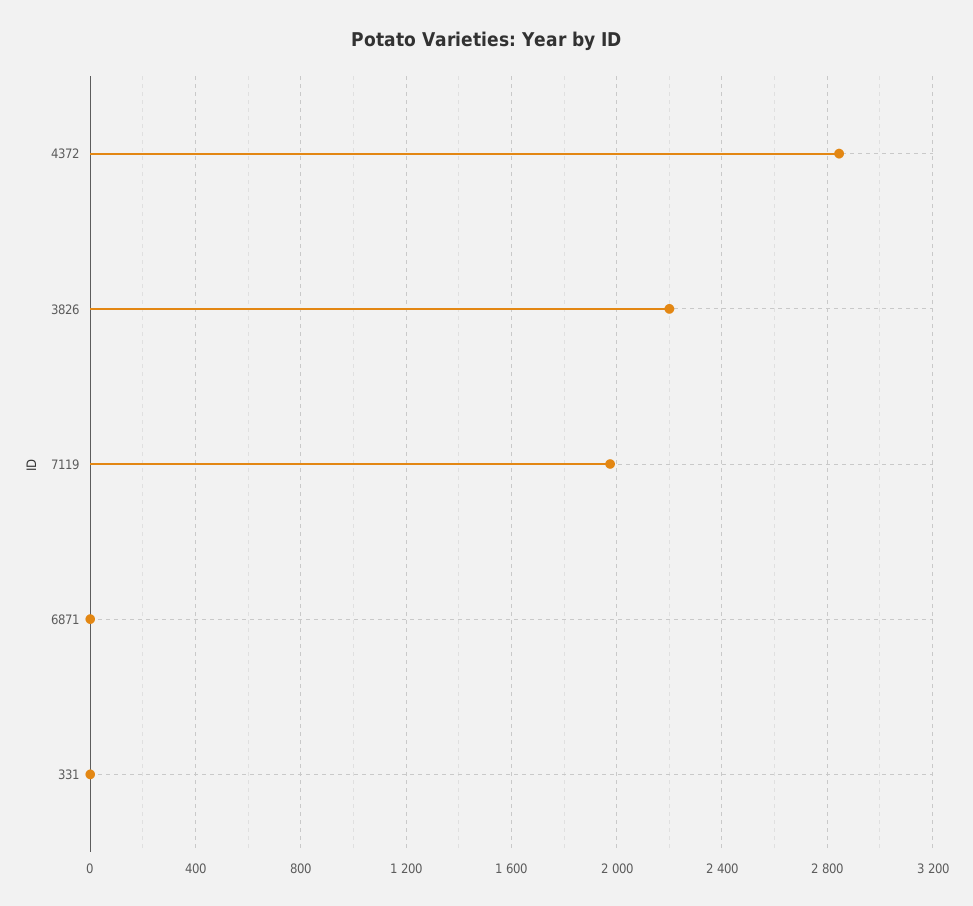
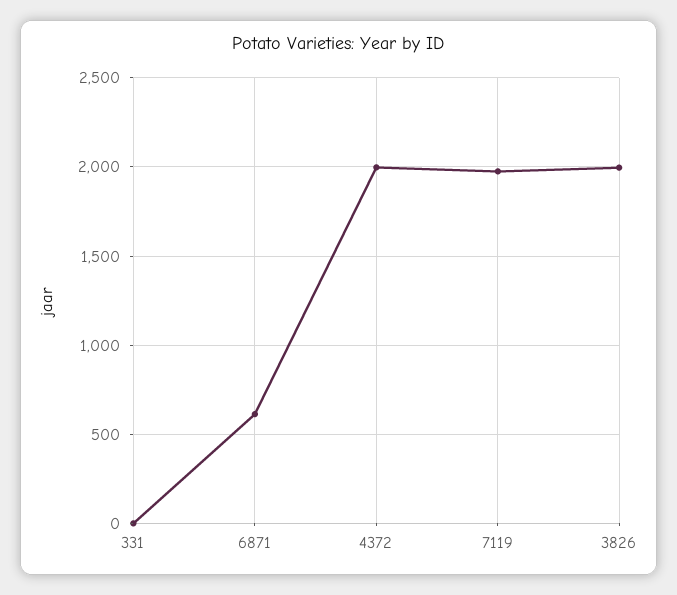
  {
-   "4372": 2850,
+   "4372": 2000,
-   "3826": 2200,
+   "3826": 2000,
    "7119": 2000,
-   "6871": 0,
+   "6871": 600,
    "331": 0
  }

